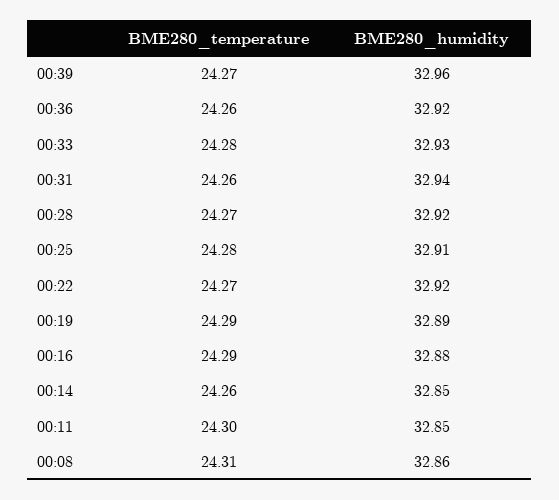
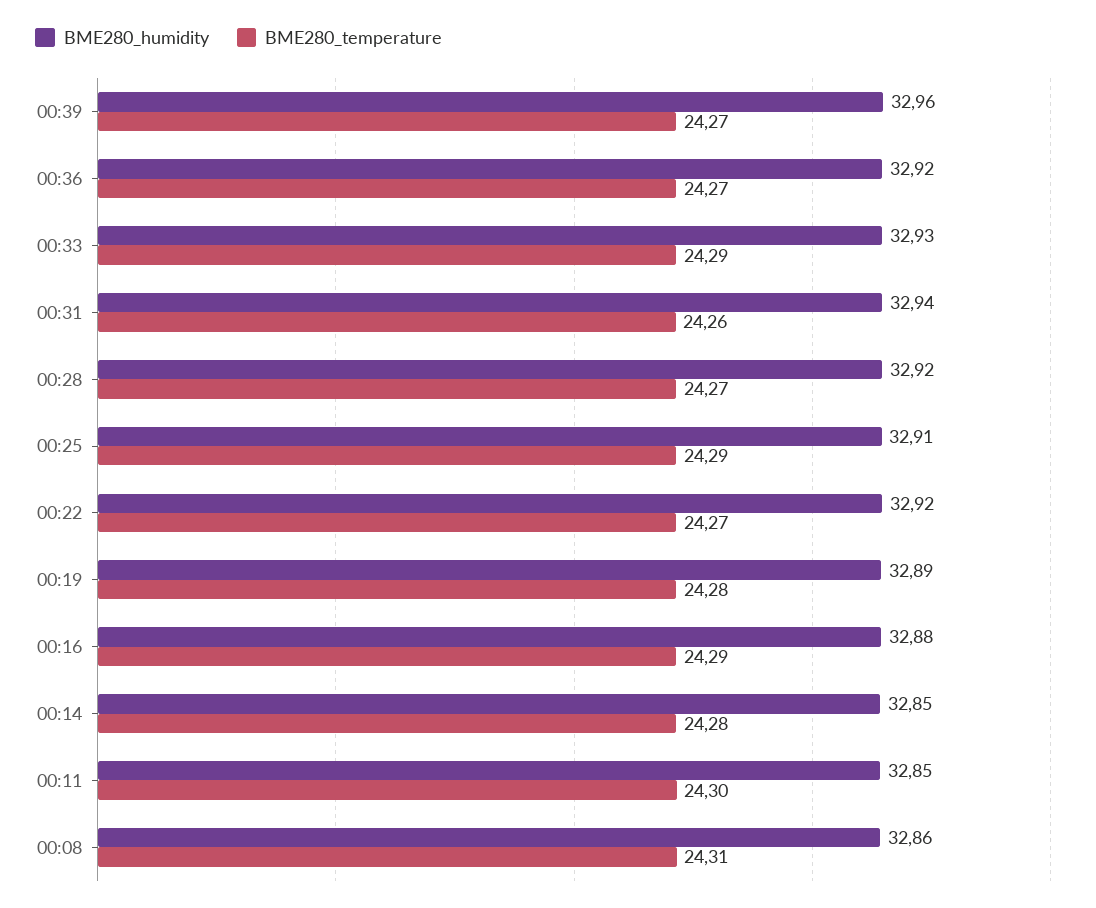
  {
    "BME280_temperature": {
      "00:39": 24.27,
-     "00:36": 24.26,
+     "00:36": 24.27,
-     "00:33": 24.28,
+     "00:33": 24.29,
      "00:31": 24.26,
      "00:28": 24.27,
-     "00:25": 24.28,
+     "00:25": 24.29,
      "00:22": 24.27,
-     "00:19": 24.29,
+     "00:19": 24.28,
      "00:16": 24.29,
-     "00:14": 24.26,
+     "00:14": 24.28,
      "00:11": 24.3,
      "00:08": 24.31
    },
    "BME280_humidity": {
      "00:39": 32.96,
      "00:36": 32.92,
      "00:33": 32.93,
      "00:31": 32.94,
      "00:28": 32.92,
      "00:25": 32.91,
      "00:22": 32.92,
      "00:19": 32.89,
      "00:16": 32.88,
      "00:14": 32.85,
      "00:11": 32.85,
      "00:08": 32.86
    }
  }

